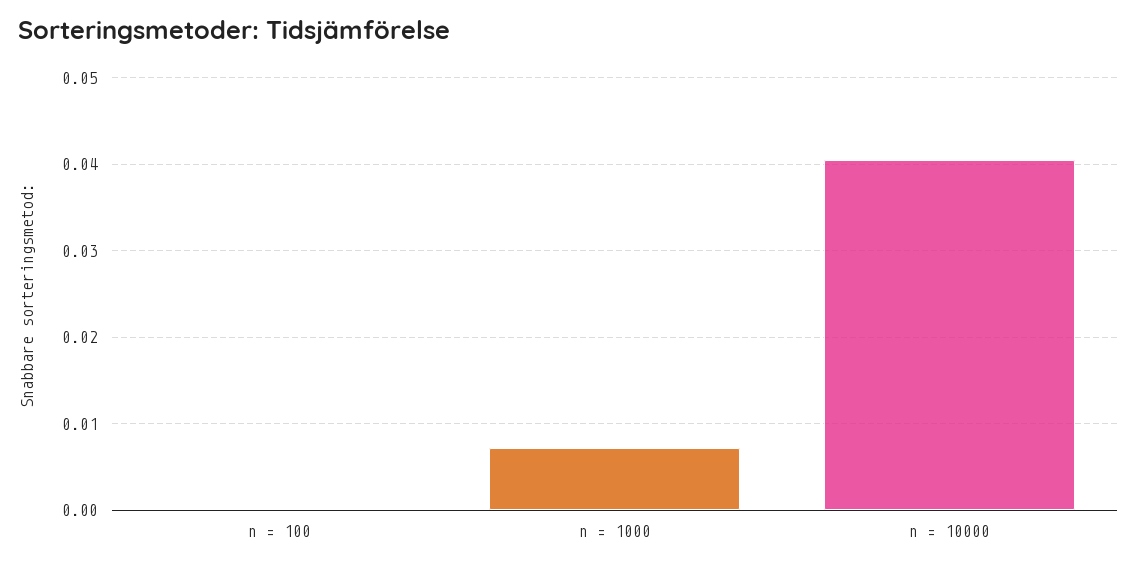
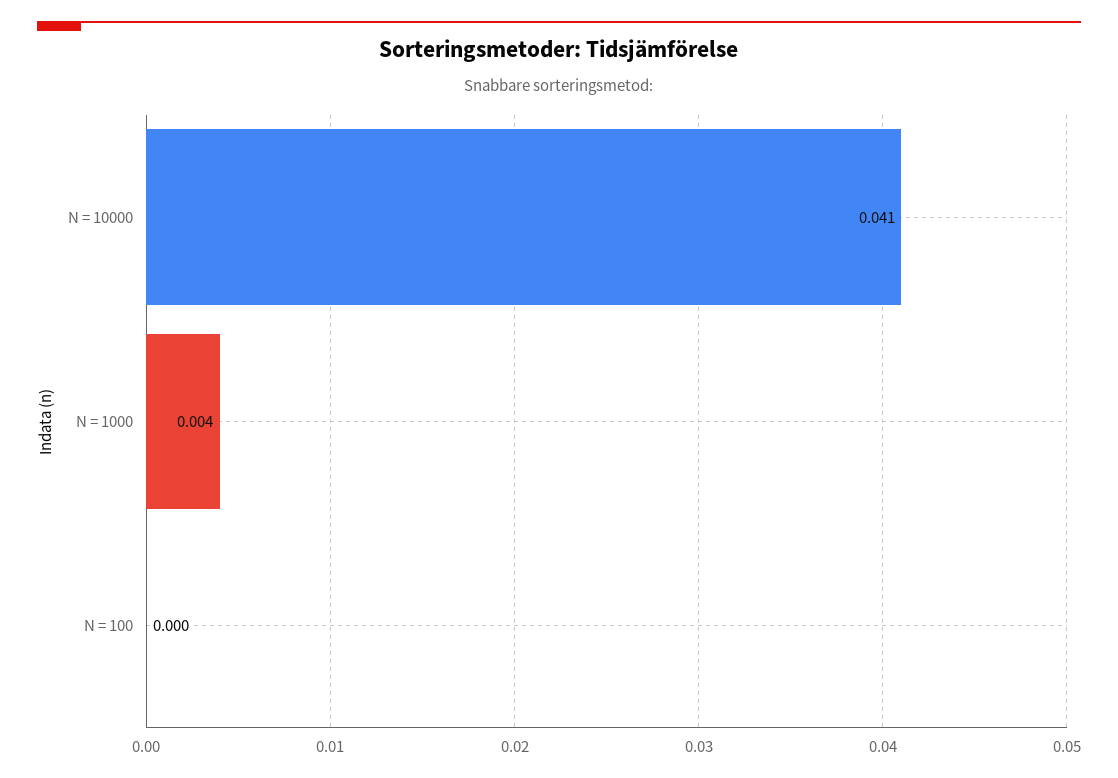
  {
    "n = 100": 0,
-   "n = 1000": 0.007,
+   "n = 1000": 0.004,
    "n = 10000": 0.041
  }

